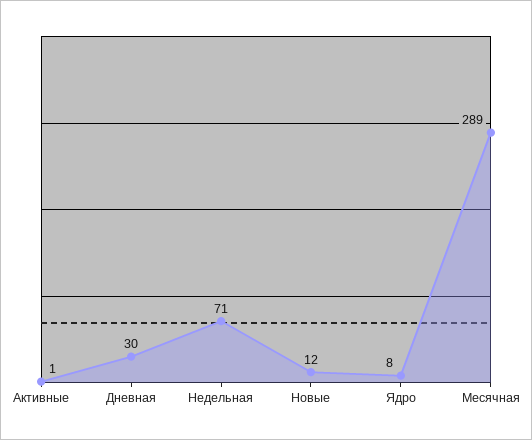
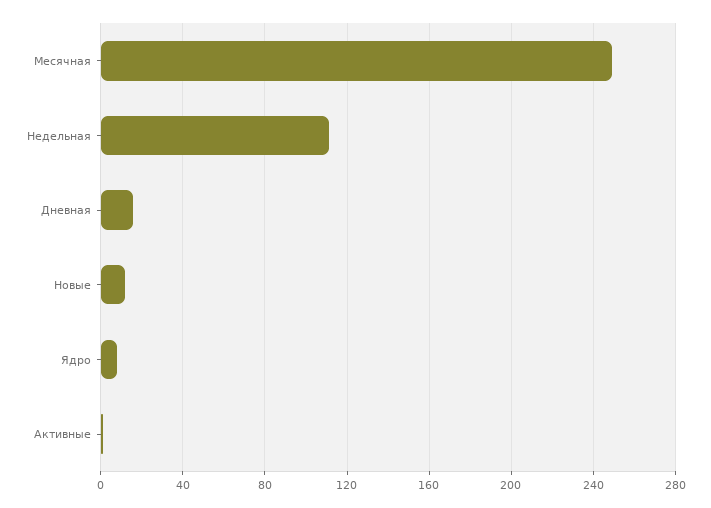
  {
    "Активные": 1,
-   "Дневная": 30,
+   "Дневная": 15,
-   "Недельная": 71,
+   "Недельная": 110,
    "Новые": 12,
    "Ядро": 8,
-   "Месячная": 289
+   "Месячная": 250
  }

